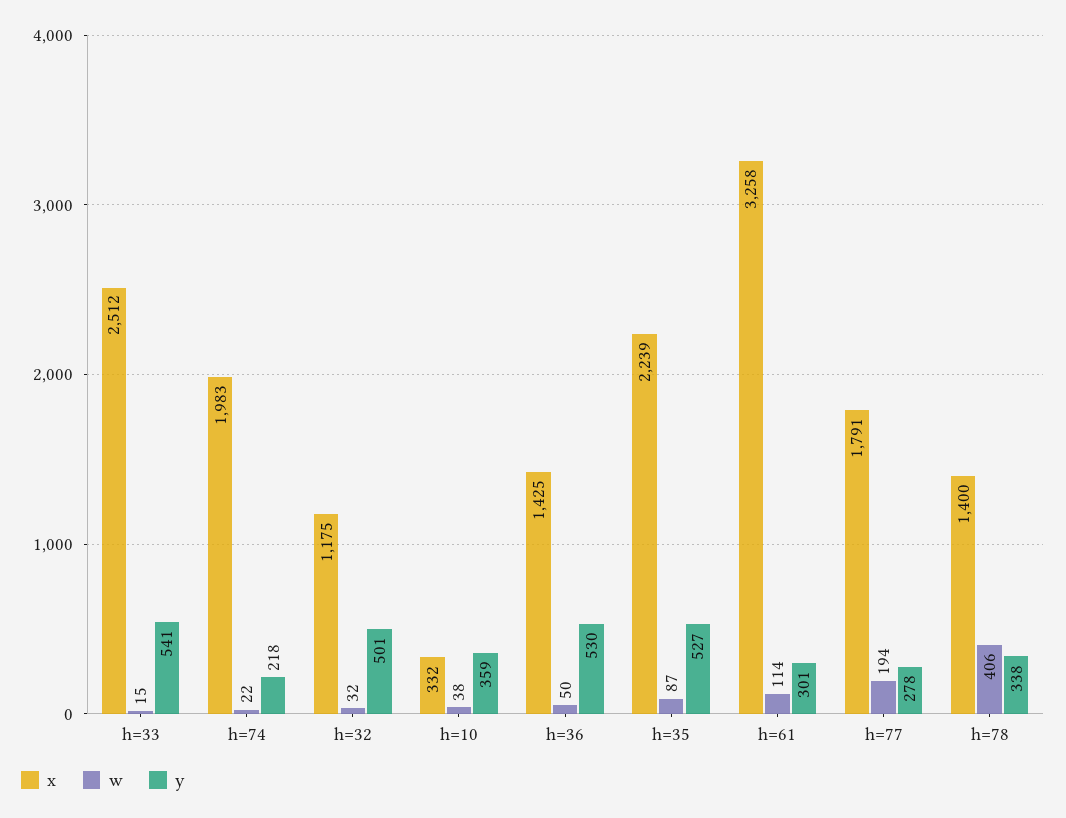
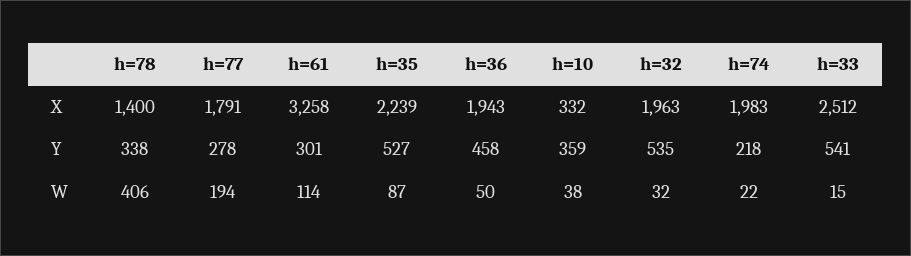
  {
    "x": {
      "h=33": 2512,
      "h=74": 1983,
-     "h=32": 1175,
+     "h=32": 1963,
      "h=10": 332,
-     "h=36": 1425,
+     "h=36": 1943,
      "h=35": 2239,
      "h=61": 3258,
      "h=77": 1791,
      "h=78": 1400
    },
    "w": {
      "h=33": 15,
      "h=74": 22,
      "h=32": 32,
      "h=10": 38,
      "h=36": 50,
      "h=35": 87,
      "h=61": 114,
      "h=77": 194,
      "h=78": 406
    },
    "y": {
      "h=33": 541,
      "h=74": 218,
-     "h=32": 501,
+     "h=32": 535,
      "h=10": 359,
-     "h=36": 530,
+     "h=36": 458,
      "h=35": 527,
      "h=61": 301,
      "h=77": 278,
      "h=78": 338
    }
  }

